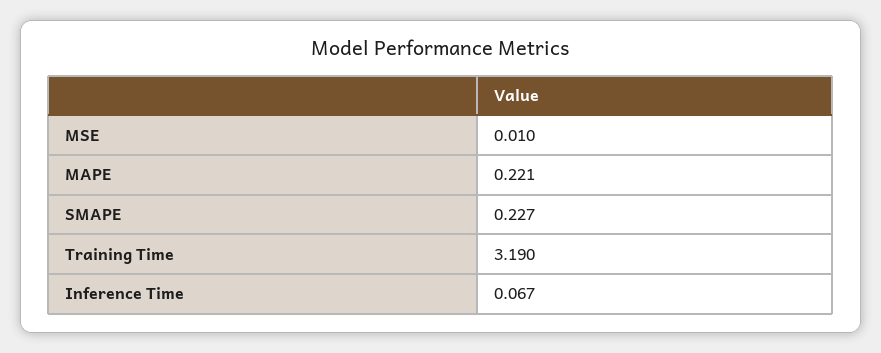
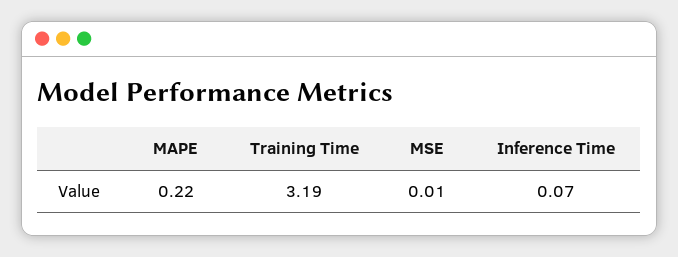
  {
    "MSE": 0.01,
    "MAPE": 0.221,
-   "SMAPE": 0.227,
    "Training Time": 3.19,
    "Inference Time": 0.067
  }

